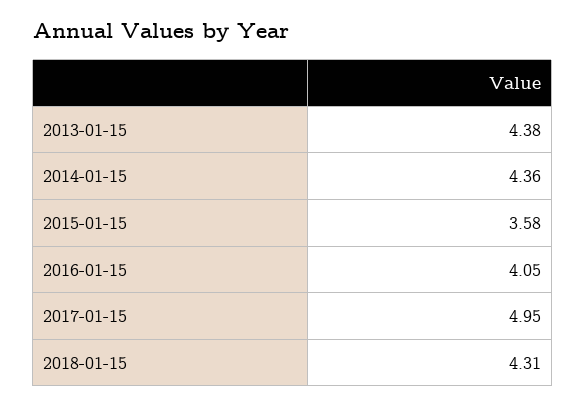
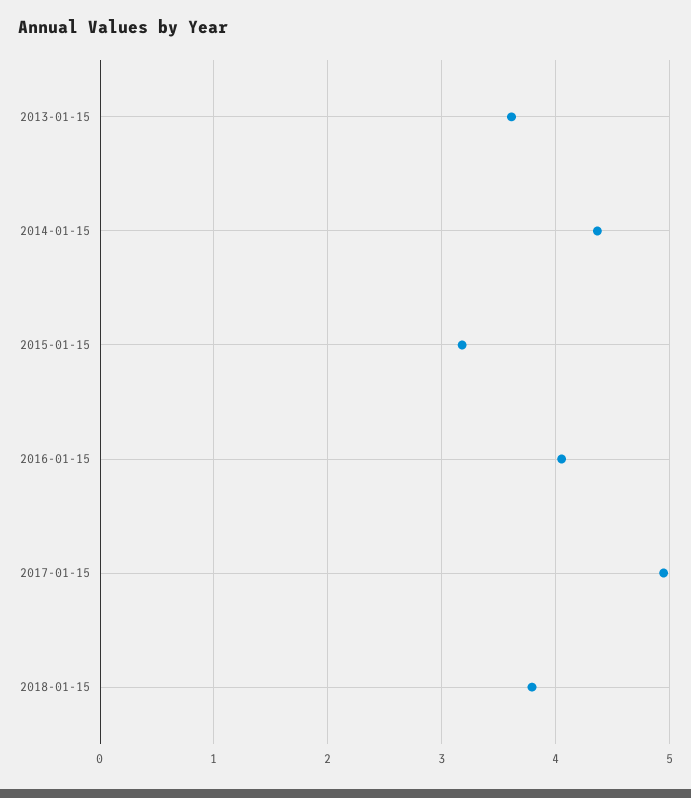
  {
-   "2013-01-15": 4.38,
+   "2013-01-15": 3.6,
    "2014-01-15": 4.36,
-   "2015-01-15": 3.58,
+   "2015-01-15": 3.2,
    "2016-01-15": 4.05,
    "2017-01-15": 4.95,
-   "2018-01-15": 4.31
+   "2018-01-15": 3.8
  }

